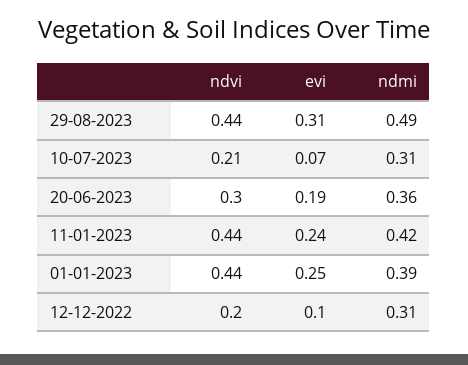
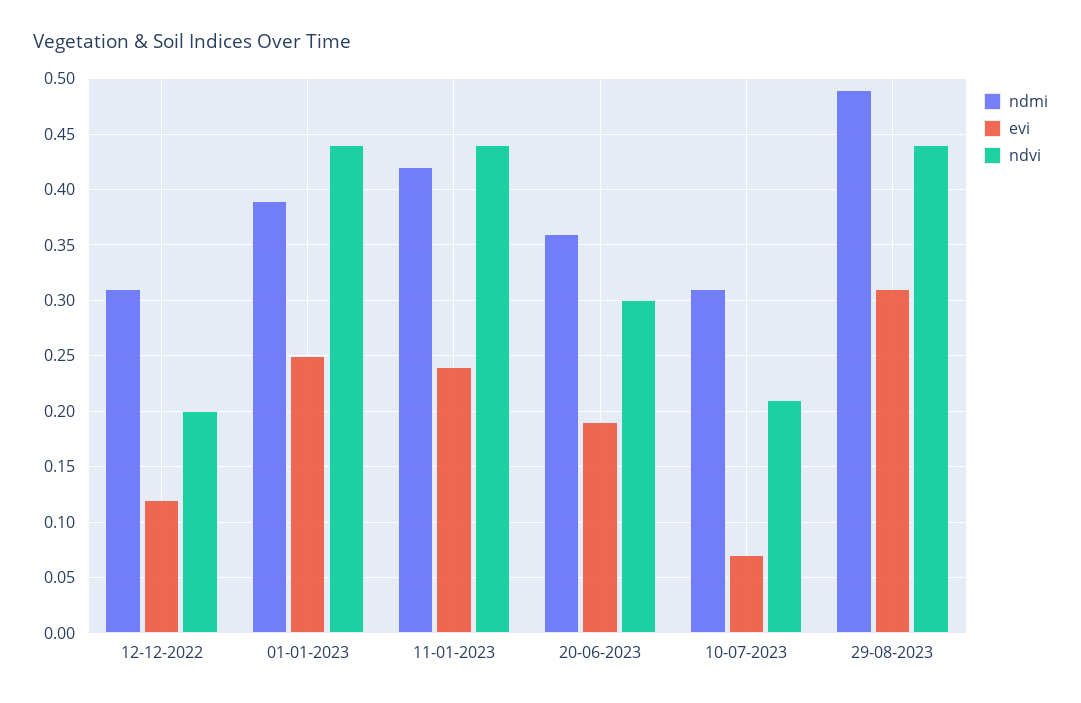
  {
    "ndvi": {
      "29-08-2023": 0.44,
      "10-07-2023": 0.21,
      "20-06-2023": 0.3,
      "11-01-2023": 0.44,
      "01-01-2023": 0.44,
      "12-12-2022": 0.2
    },
    "evi": {
      "29-08-2023": 0.31,
      "10-07-2023": 0.07,
      "20-06-2023": 0.19,
      "11-01-2023": 0.24,
      "01-01-2023": 0.25,
-     "12-12-2022": 0.1
+     "12-12-2022": 0.12
    },
    "ndmi": {
      "29-08-2023": 0.49,
      "10-07-2023": 0.31,
      "20-06-2023": 0.36,
      "11-01-2023": 0.42,
      "01-01-2023": 0.39,
      "12-12-2022": 0.31
    }
  }

